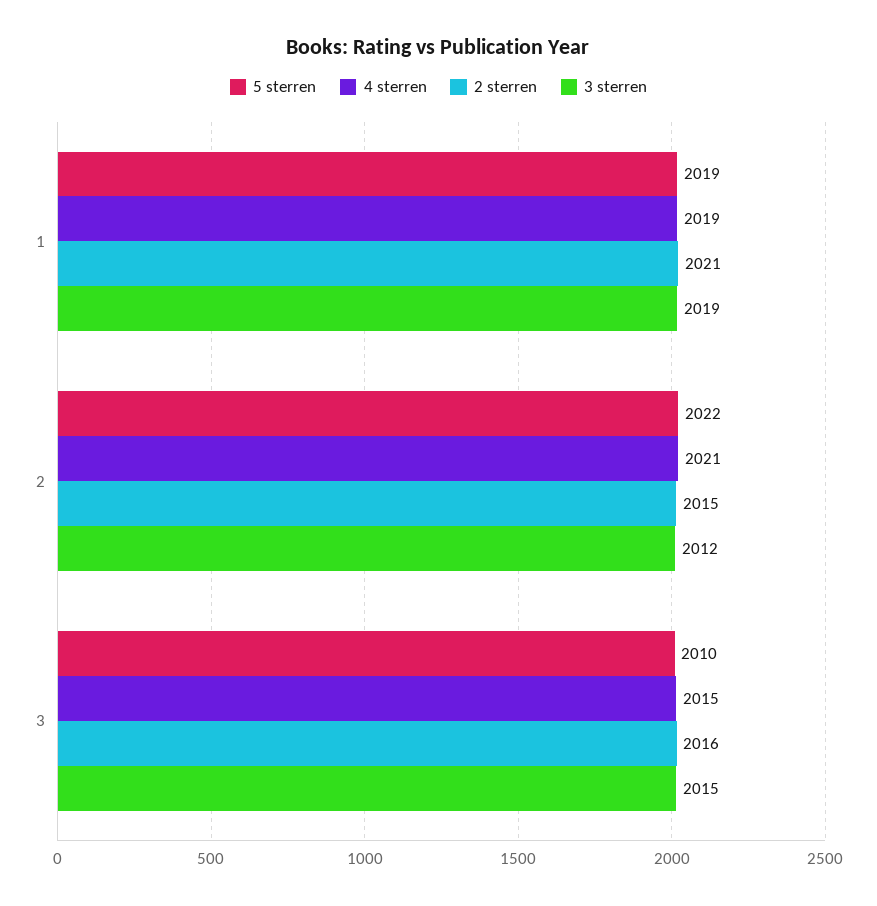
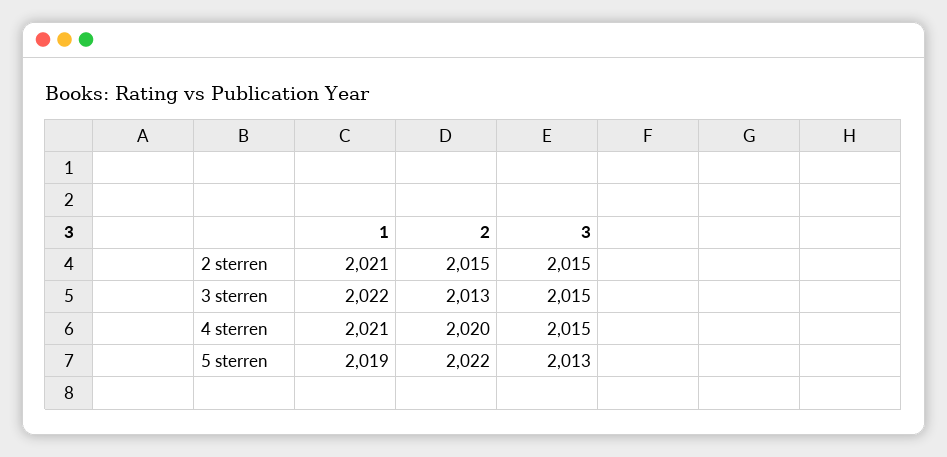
  {
    "5 sterren": {
      "1": 2019,
      "2": 2022,
-     "3": 2010
+     "3": 2013
    },
    "4 sterren": {
-     "1": 2019,
+     "1": 2021,
-     "2": 2021,
+     "2": 2020,
      "3": 2015
    },
    "2 sterren": {
      "1": 2021,
      "2": 2015,
-     "3": 2016
+     "3": 2015
    },
    "3 sterren": {
-     "1": 2019,
+     "1": 2022,
-     "2": 2012,
+     "2": 2013,
      "3": 2015
    }
  }

